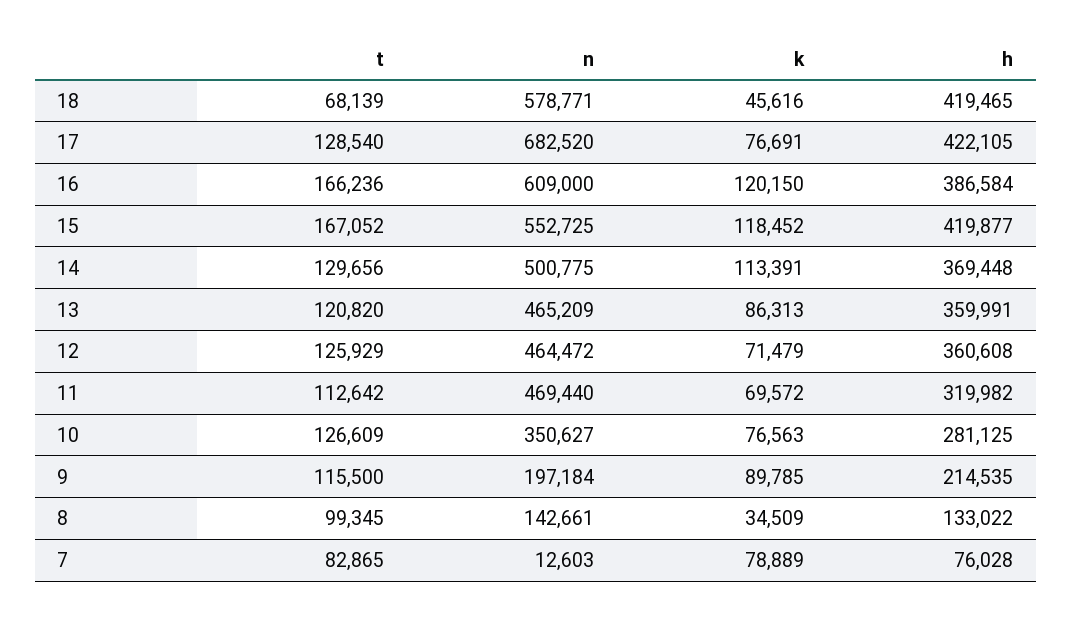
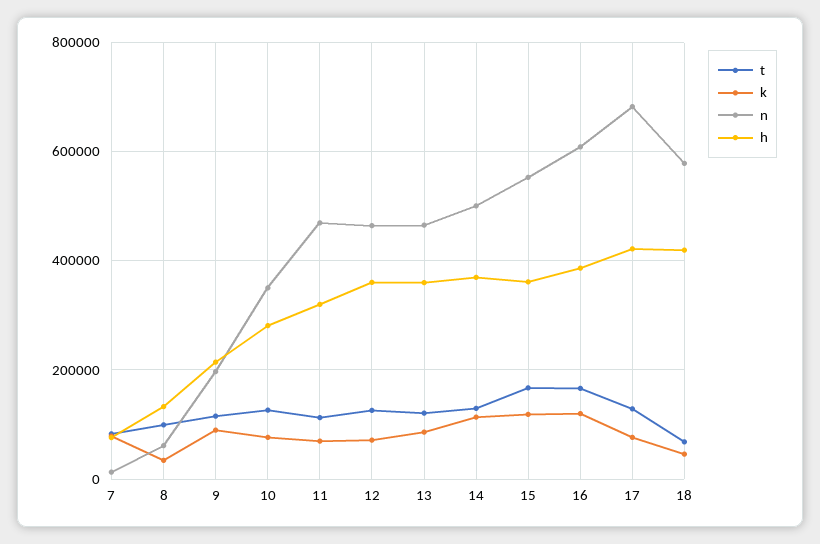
  {
    "t": {
      "18": 68139,
      "17": 128540,
      "16": 166236,
      "15": 167052,
      "14": 129656,
      "13": 120820,
      "12": 125929,
      "11": 112642,
      "10": 126609,
      "9": 115500,
      "8": 99345,
      "7": 82865
    },
    "n": {
      "18": 578771,
      "17": 682520,
      "16": 609000,
      "15": 552725,
      "14": 500775,
      "13": 465209,
      "12": 464472,
      "11": 469440,
      "10": 350627,
      "9": 197184,
-     "8": 142661,
+     "8": 60000,
      "7": 12603
    },
    "k": {
      "18": 45616,
      "17": 76691,
      "16": 120150,
      "15": 118452,
      "14": 113391,
      "13": 86313,
      "12": 71479,
      "11": 69572,
      "10": 76563,
      "9": 89785,
      "8": 34509,
      "7": 78889
    },
    "h": {
      "18": 419465,
      "17": 422105,
      "16": 386584,
-     "15": 419877,
+     "15": 360000,
      "14": 369448,
      "13": 359991,
      "12": 360608,
      "11": 319982,
      "10": 281125,
      "9": 214535,
      "8": 133022,
      "7": 76028
    }
  }

